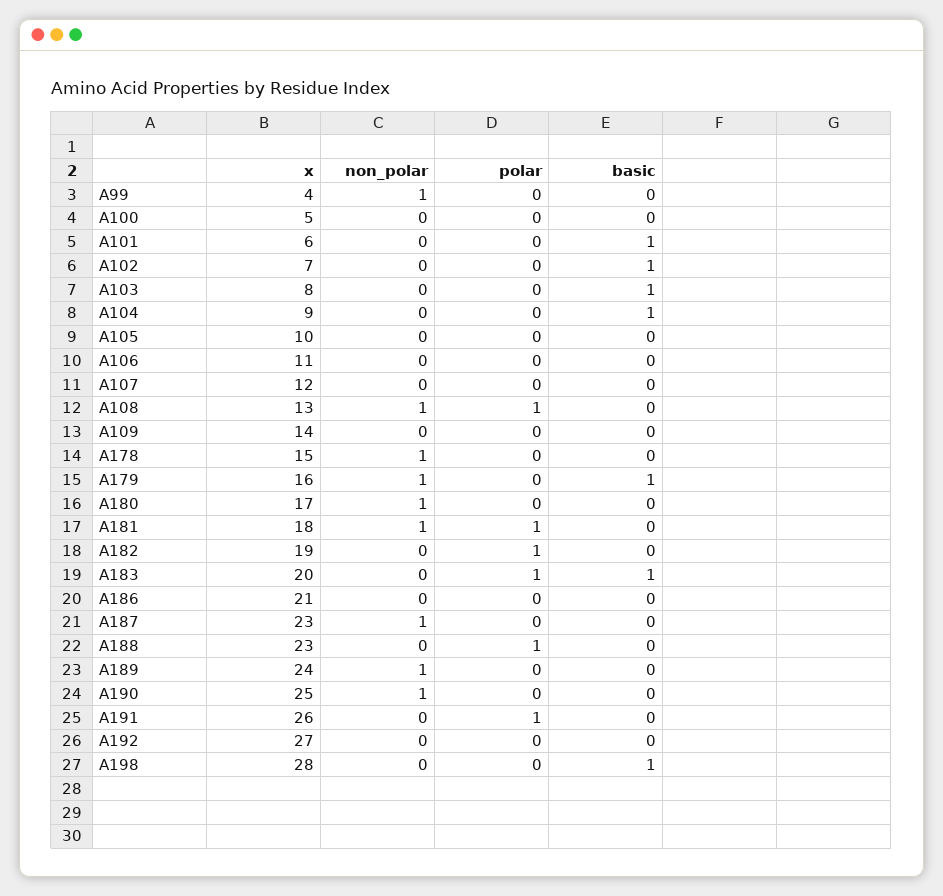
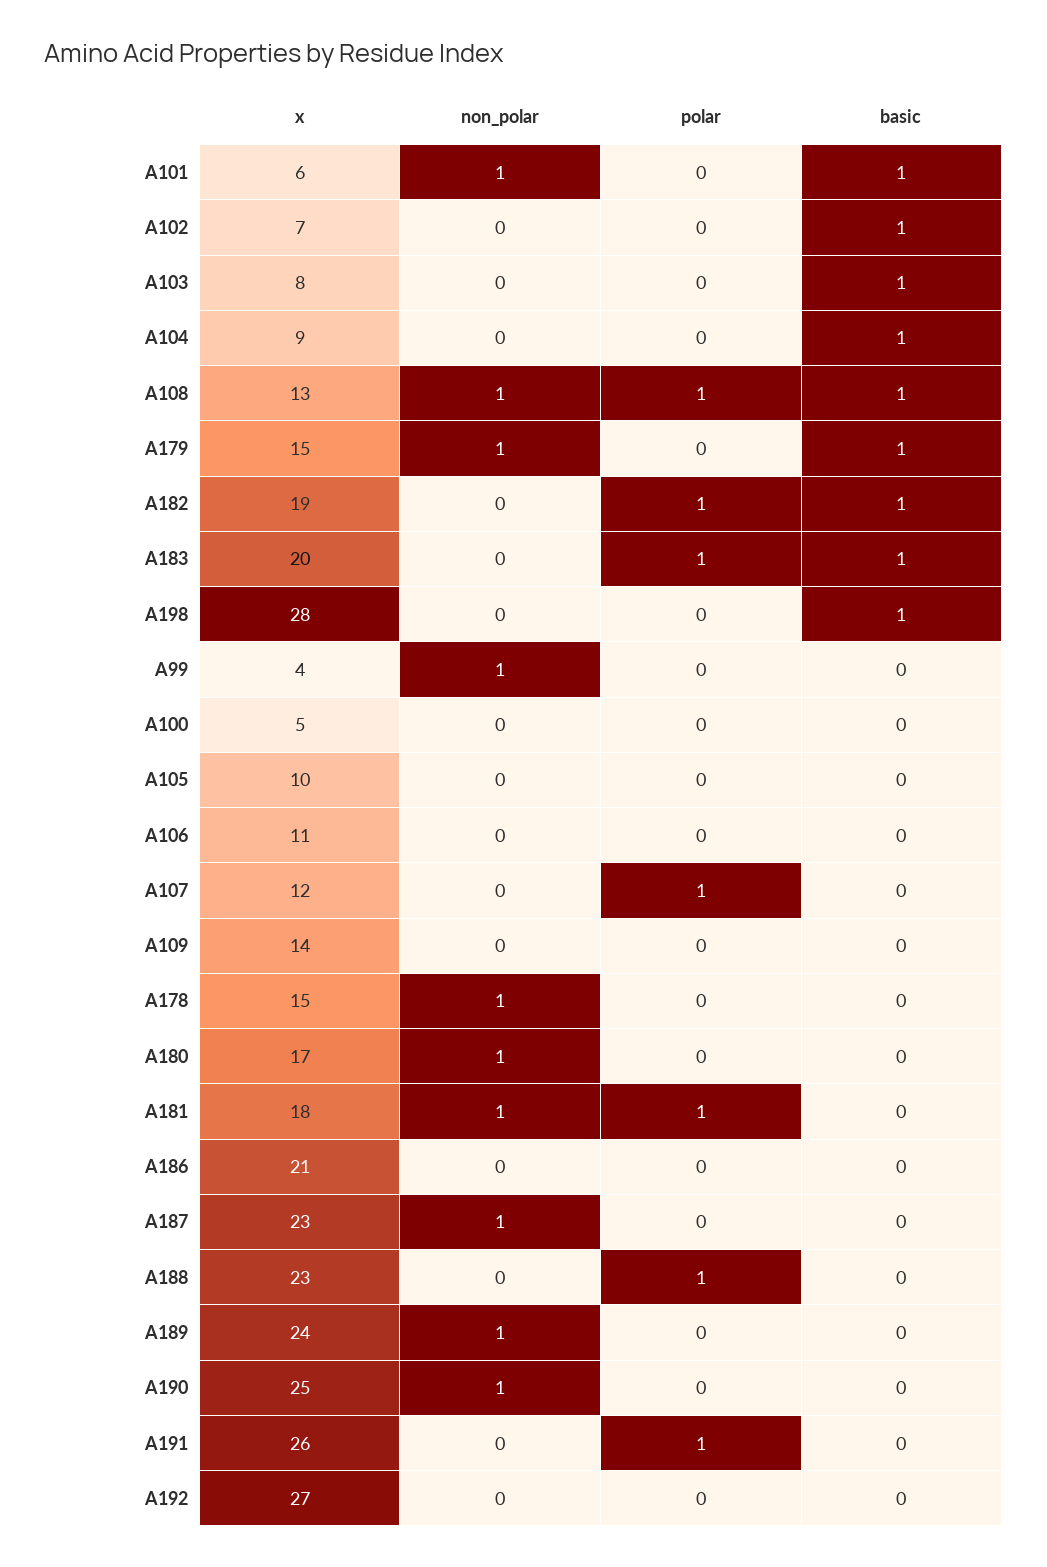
  {
    "x": {
      "A99": 4,
      "A100": 5,
      "A101": 6,
      "A102": 7,
      "A103": 8,
      "A104": 9,
      "A105": 10,
      "A106": 11,
      "A107": 12,
      "A108": 13,
      "A109": 14,
      "A178": 15,
-     "A179": 16,
+     "A179": 15,
      "A180": 17,
      "A181": 18,
      "A182": 19,
      "A183": 20,
      "A186": 21,
      "A187": 23,
      "A188": 23,
      "A189": 24,
      "A190": 25,
      "A191": 26,
      "A192": 27,
      "A198": 28
    },
    "non_polar": {
      "A99": 1,
      "A100": 0,
-     "A101": 0,
+     "A101": 1,
      "A102": 0,
      "A103": 0,
      "A104": 0,
      "A105": 0,
      "A106": 0,
      "A107": 0,
      "A108": 1,
      "A109": 0,
      "A178": 1,
      "A179": 1,
      "A180": 1,
      "A181": 1,
      "A182": 0,
      "A183": 0,
      "A186": 0,
      "A187": 1,
      "A188": 0,
      "A189": 1,
      "A190": 1,
      "A191": 0,
      "A192": 0,
      "A198": 0
    },
    "polar": {
      "A99": 0,
      "A100": 0,
      "A101": 0,
      "A102": 0,
      "A103": 0,
      "A104": 0,
      "A105": 0,
      "A106": 0,
-     "A107": 0,
+     "A107": 1,
      "A108": 1,
      "A109": 0,
      "A178": 0,
      "A179": 0,
      "A180": 0,
      "A181": 1,
      "A182": 1,
      "A183": 1,
      "A186": 0,
      "A187": 0,
      "A188": 1,
      "A189": 0,
      "A190": 0,
      "A191": 1,
      "A192": 0,
      "A198": 0
    },
    "basic": {
      "A99": 0,
      "A100": 0,
      "A101": 1,
      "A102": 1,
      "A103": 1,
      "A104": 1,
      "A105": 0,
      "A106": 0,
      "A107": 0,
-     "A108": 0,
+     "A108": 1,
      "A109": 0,
      "A178": 0,
      "A179": 1,
      "A180": 0,
      "A181": 0,
-     "A182": 0,
+     "A182": 1,
      "A183": 1,
      "A186": 0,
      "A187": 0,
      "A188": 0,
      "A189": 0,
      "A190": 0,
      "A191": 0,
      "A192": 0,
      "A198": 1
    }
  }

